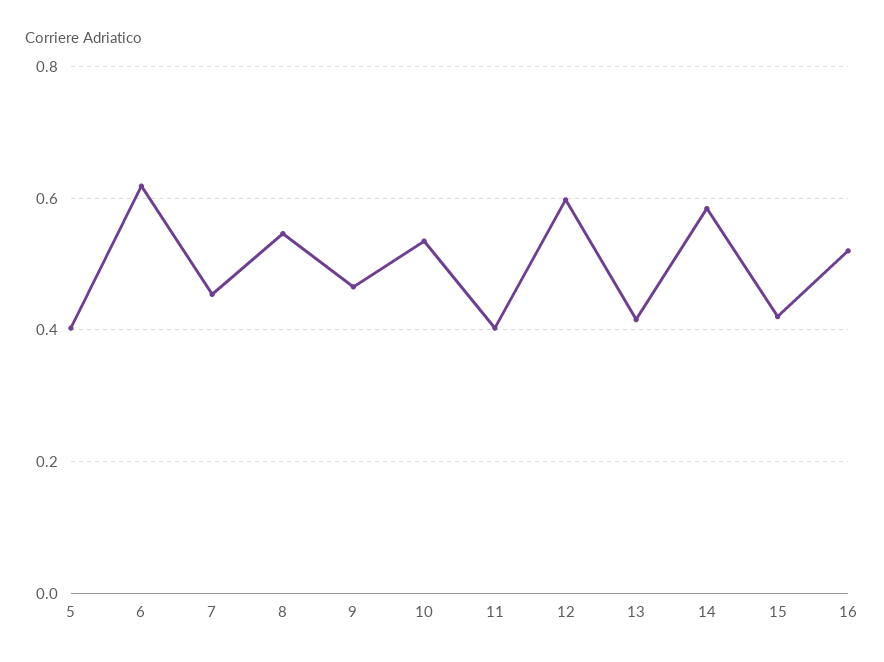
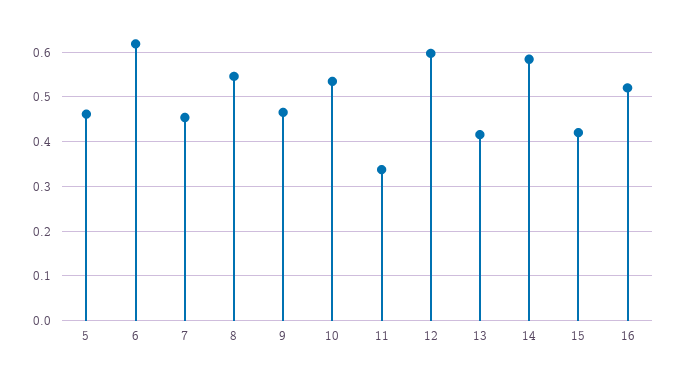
  {
-   "5": 0.4,
+   "5": 0.46,
    "6": 0.62,
    "7": 0.46,
    "8": 0.54,
    "9": 0.46,
    "10": 0.54,
-   "11": 0.4,
+   "11": 0.34,
    "12": 0.6,
    "13": 0.42,
    "14": 0.58,
    "15": 0.42,
    "16": 0.52
  }

